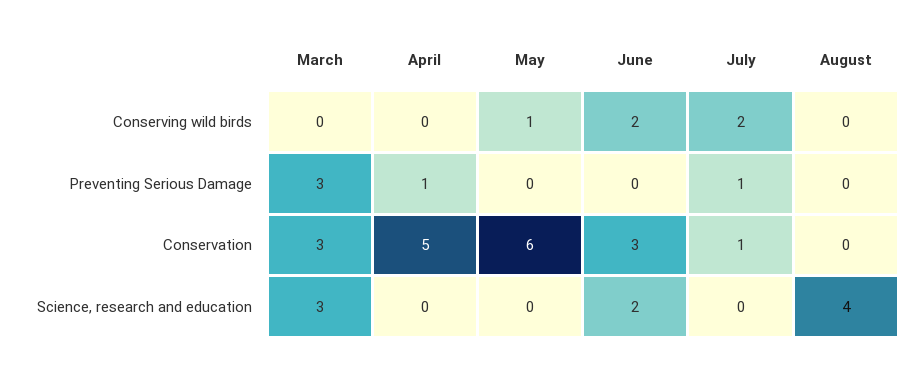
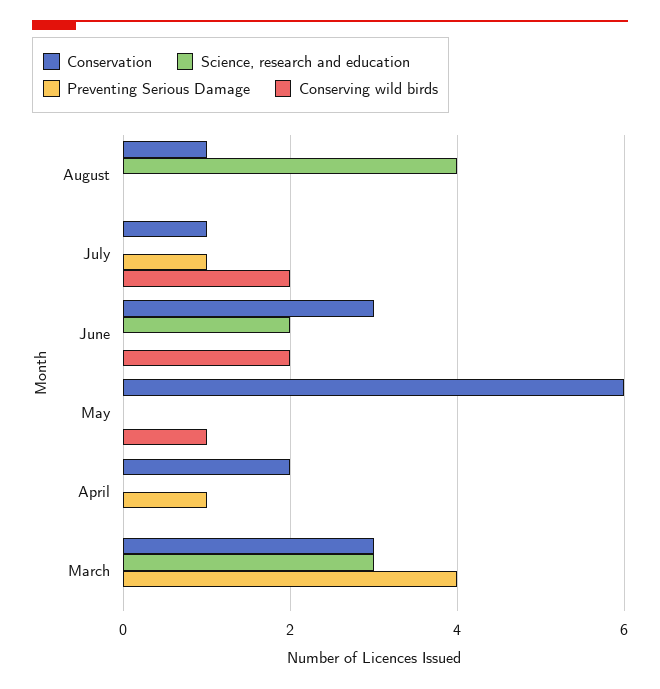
  {
    "Conserving wild birds": {
      "March": 0,
      "April": 0,
      "May": 1,
      "June": 2,
      "July": 2,
      "August": 0
    },
    "Preventing Serious Damage": {
-     "March": 3,
+     "March": 4,
      "April": 1,
      "May": 0,
      "June": 0,
      "July": 1,
      "August": 0
    },
    "Conservation": {
      "March": 3,
-     "April": 5,
+     "April": 2,
      "May": 6,
      "June": 3,
      "July": 1,
-     "August": 0
+     "August": 1
    },
    "Science, research and education": {
      "March": 3,
      "April": 0,
      "May": 0,
      "June": 2,
      "July": 0,
      "August": 4
    }
  }

